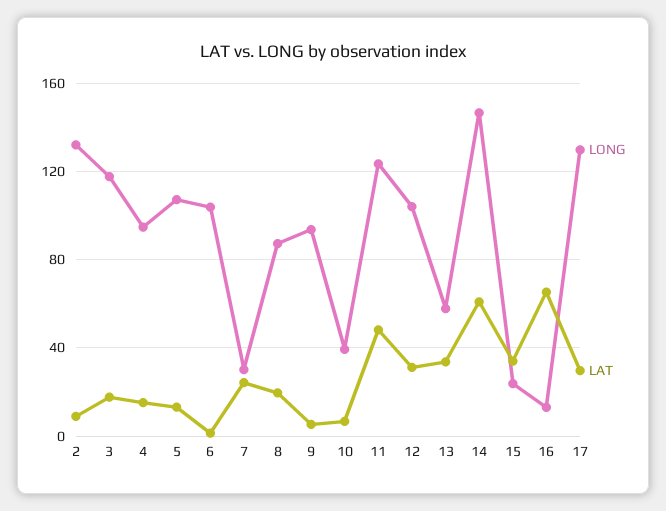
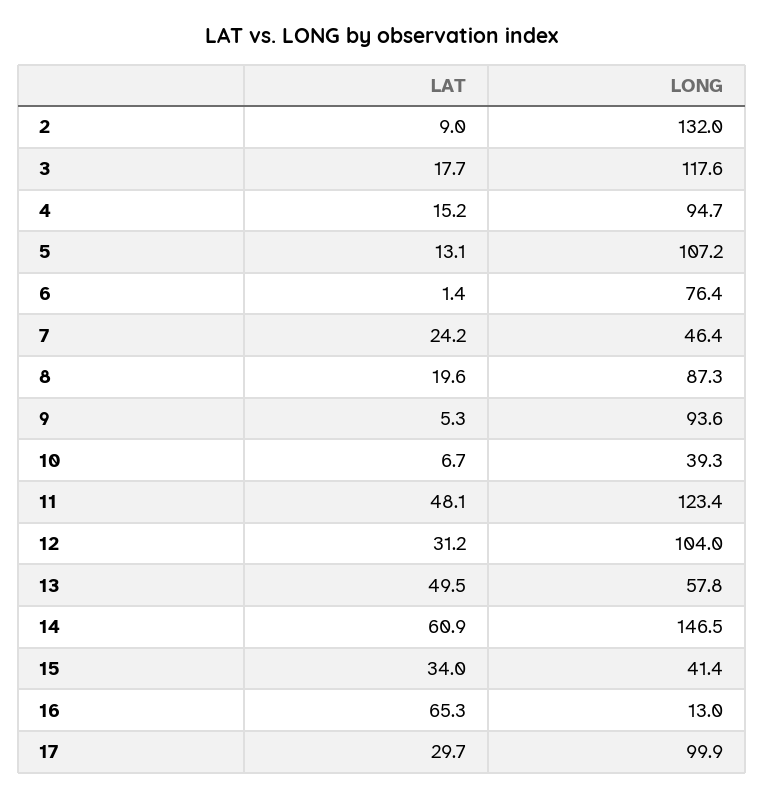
  {
    "LONG": {
      "2": 132,
      "3": 117.6,
      "4": 94.7,
      "5": 107.2,
-     "6": 105,
+     "6": 76.4,
-     "7": 30,
+     "7": 46.4,
      "8": 87.3,
      "9": 93.6,
      "10": 39.3,
      "11": 123.4,
      "12": 104,
      "13": 57.8,
      "14": 146.5,
-     "15": 25,
+     "15": 41.4,
      "16": 13,
-     "17": 130
+     "17": 99.9
    },
    "LAT": {
      "2": 9,
      "3": 17.7,
      "4": 15.2,
      "5": 13.1,
      "6": 1.4,
      "7": 24.2,
      "8": 19.6,
      "9": 5.3,
      "10": 6.7,
      "11": 48.1,
      "12": 31.2,
-     "13": 35,
+     "13": 49.5,
      "14": 60.9,
      "15": 34,
      "16": 65.3,
      "17": 29.7
    }
  }

